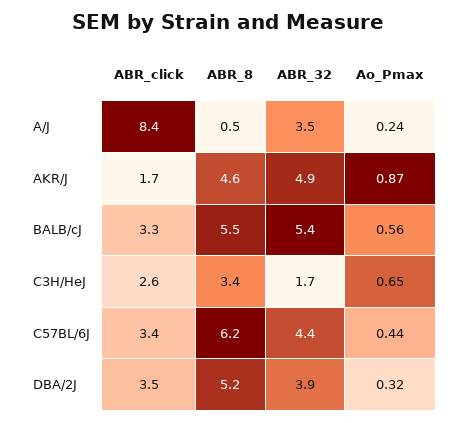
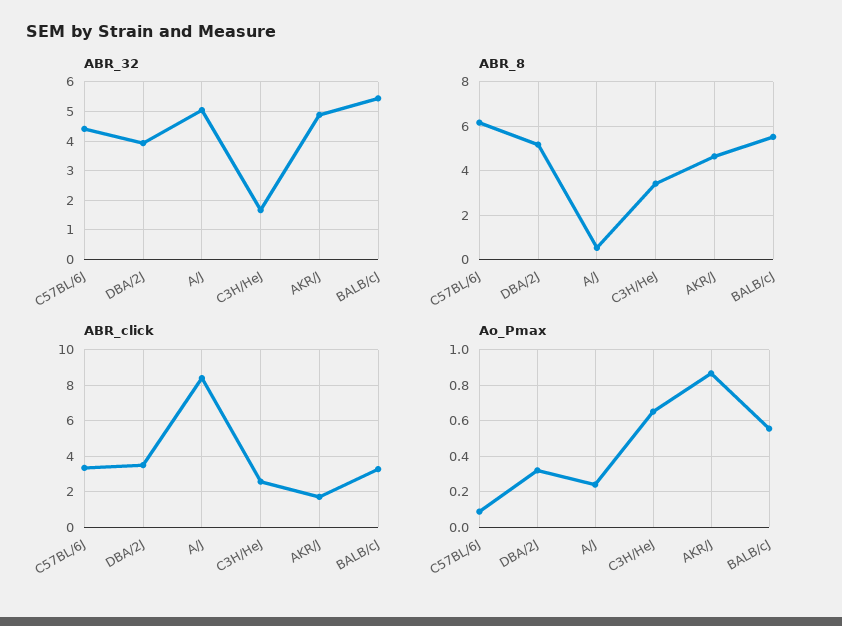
  {
    "ABR_click": {
      "A/J": 8.4,
      "AKR/J": 1.7,
      "BALB/cJ": 3.3,
      "C3H/HeJ": 2.6,
      "C57BL/6J": 3.4,
      "DBA/2J": 3.5
    },
    "ABR_8": {
      "A/J": 0.5,
      "AKR/J": 4.6,
      "BALB/cJ": 5.5,
      "C3H/HeJ": 3.4,
      "C57BL/6J": 6.2,
      "DBA/2J": 5.2
    },
    "ABR_32": {
-     "A/J": 3.5,
+     "A/J": 5,
      "AKR/J": 4.9,
      "BALB/cJ": 5.4,
      "C3H/HeJ": 1.7,
      "C57BL/6J": 4.4,
      "DBA/2J": 3.9
    },
    "Ao_Pmax": {
      "A/J": 0.24,
      "AKR/J": 0.87,
      "BALB/cJ": 0.56,
      "C3H/HeJ": 0.65,
-     "C57BL/6J": 0.44,
+     "C57BL/6J": 0.1,
      "DBA/2J": 0.32
    }
  }

